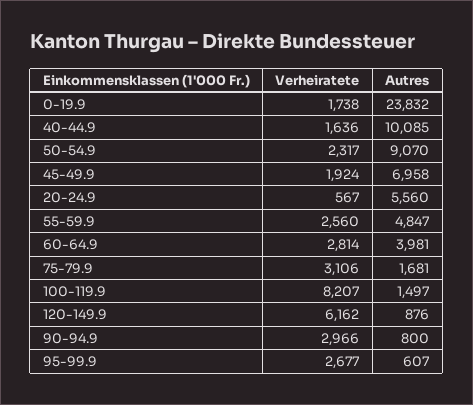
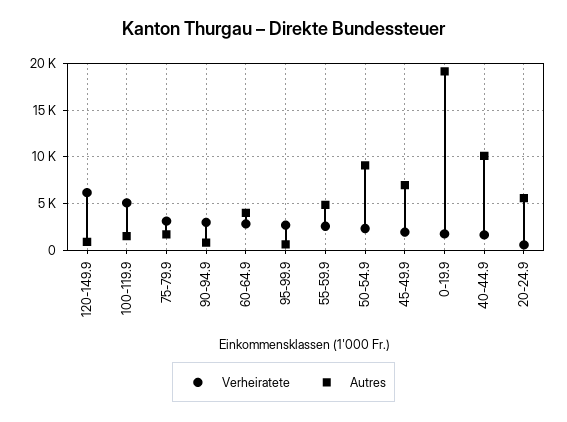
  {
    "Verheiratete": {
      "0-19.9": 1738,
      "40-44.9": 1636,
      "50-54.9": 2317,
      "45-49.9": 1924,
      "20-24.9": 567,
      "55-59.9": 2560,
      "60-64.9": 2814,
      "75-79.9": 3106,
-     "100-119.9": 8207,
+     "100-119.9": 5000,
      "120-149.9": 6162,
      "90-94.9": 2966,
      "95-99.9": 2677
    },
    "Autres": {
-     "0-19.9": 23832,
+     "0-19.9": 19000,
      "40-44.9": 10085,
      "50-54.9": 9070,
      "45-49.9": 6958,
      "20-24.9": 5560,
      "55-59.9": 4847,
      "60-64.9": 3981,
      "75-79.9": 1681,
      "100-119.9": 1497,
      "120-149.9": 876,
      "90-94.9": 800,
      "95-99.9": 607
    }
  }

